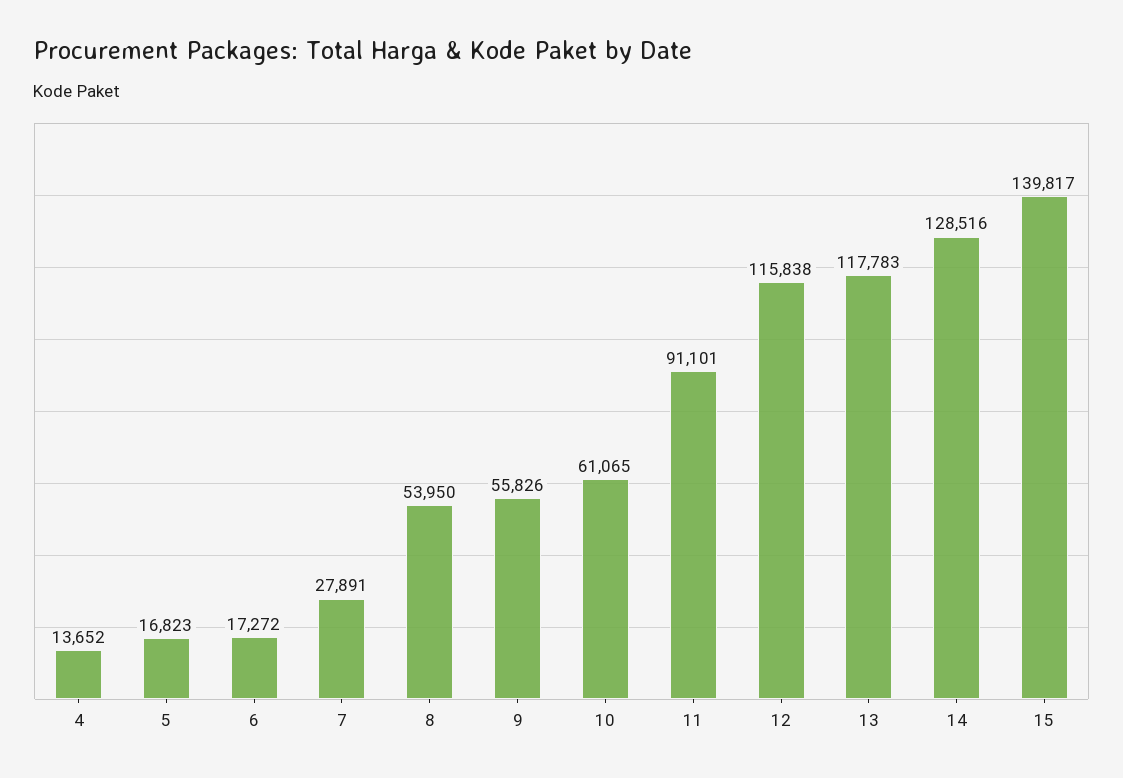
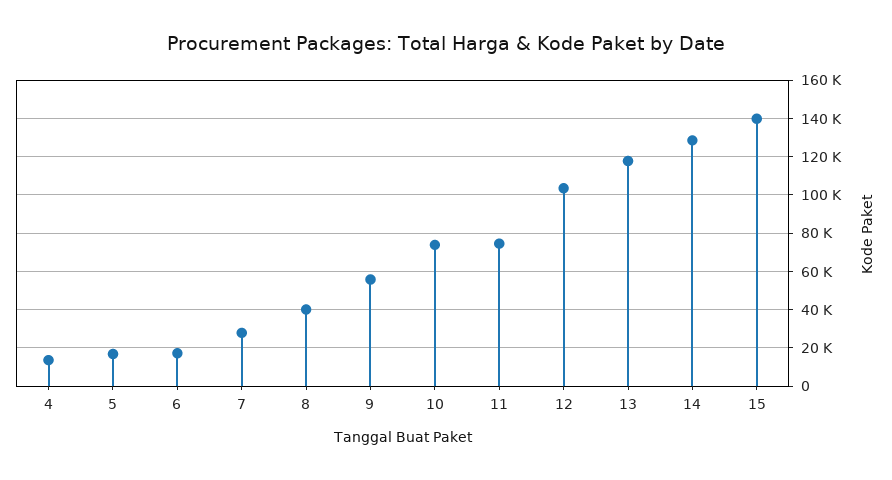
  {
    "4": 13652,
    "5": 16823,
    "6": 17272,
    "7": 27891,
-   "8": 53950,
+   "8": 40000,
    "9": 55826,
-   "10": 61065,
+   "10": 75000,
-   "11": 91101,
+   "11": 75000,
-   "12": 115838,
+   "12": 105000,
    "13": 117783,
    "14": 128516,
    "15": 139817
  }

